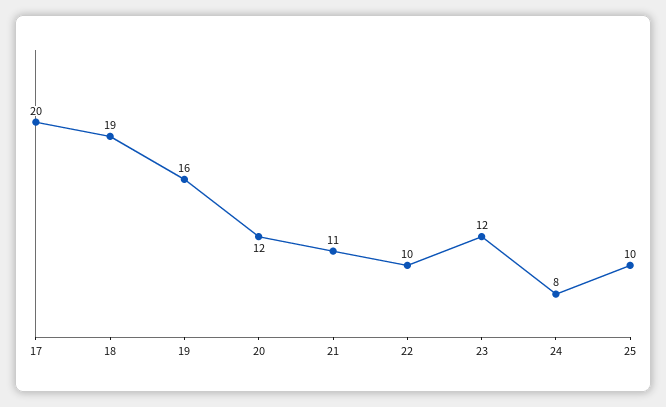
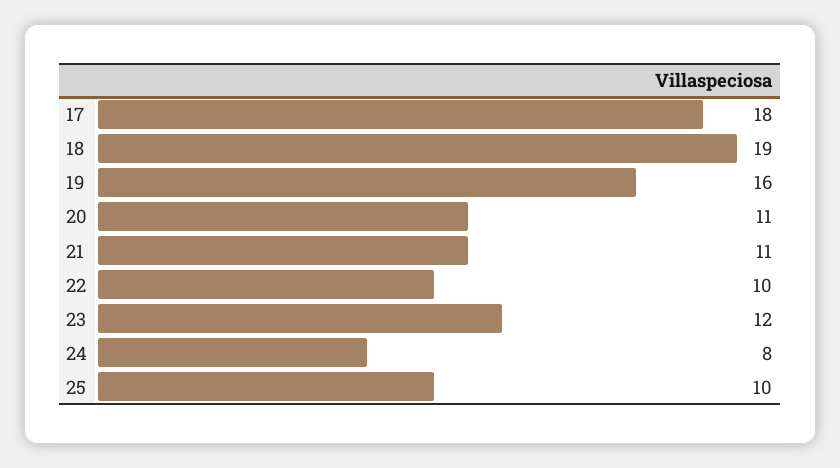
  {
-   "17": 20,
+   "17": 18,
    "18": 19,
    "19": 16,
-   "20": 12,
+   "20": 11,
    "21": 11,
    "22": 10,
    "23": 12,
    "24": 8,
    "25": 10
  }

